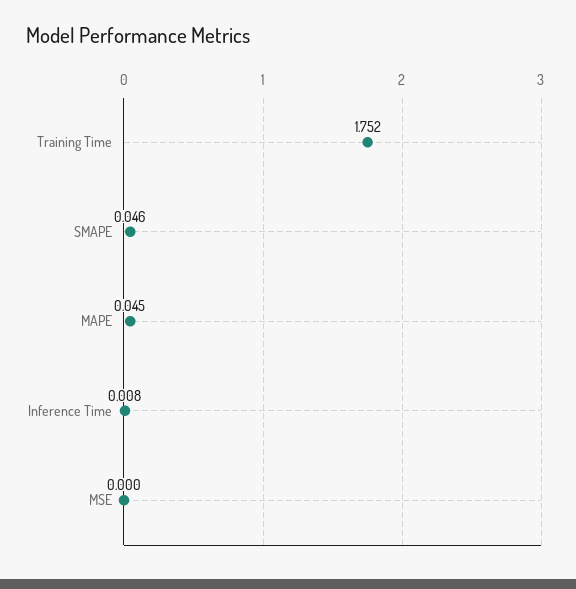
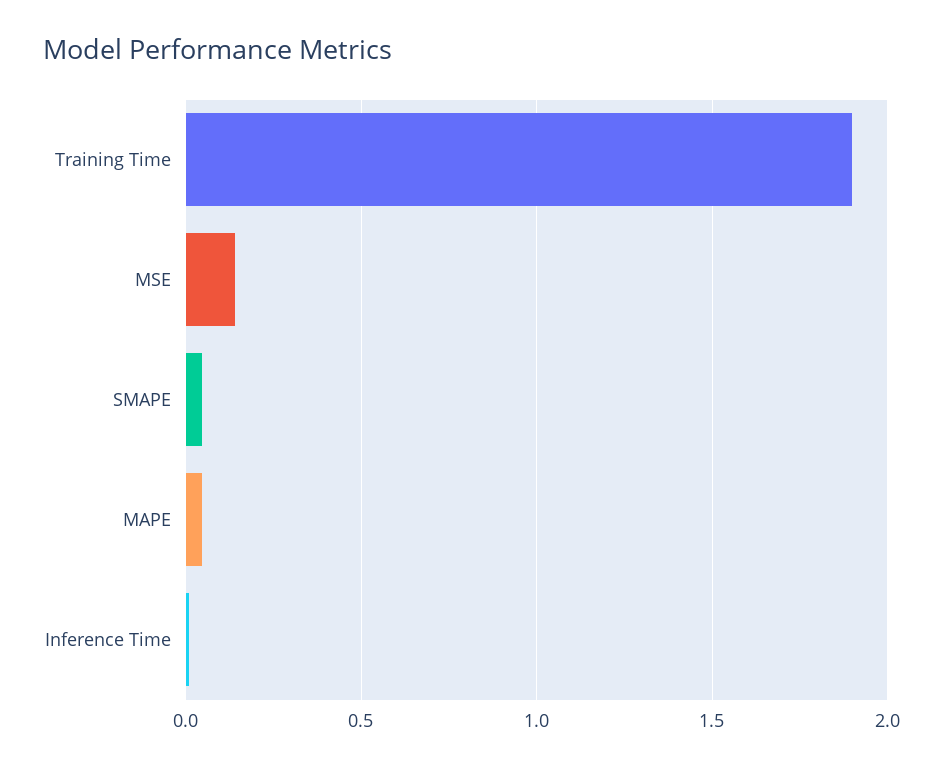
  {
-   "Training Time": 1.752,
+   "Training Time": 1.9,
    "SMAPE": 0.046,
    "MAPE": 0.045,
    "Inference Time": 0.008,
-   "MSE": 0
+   "MSE": 0.15
  }

